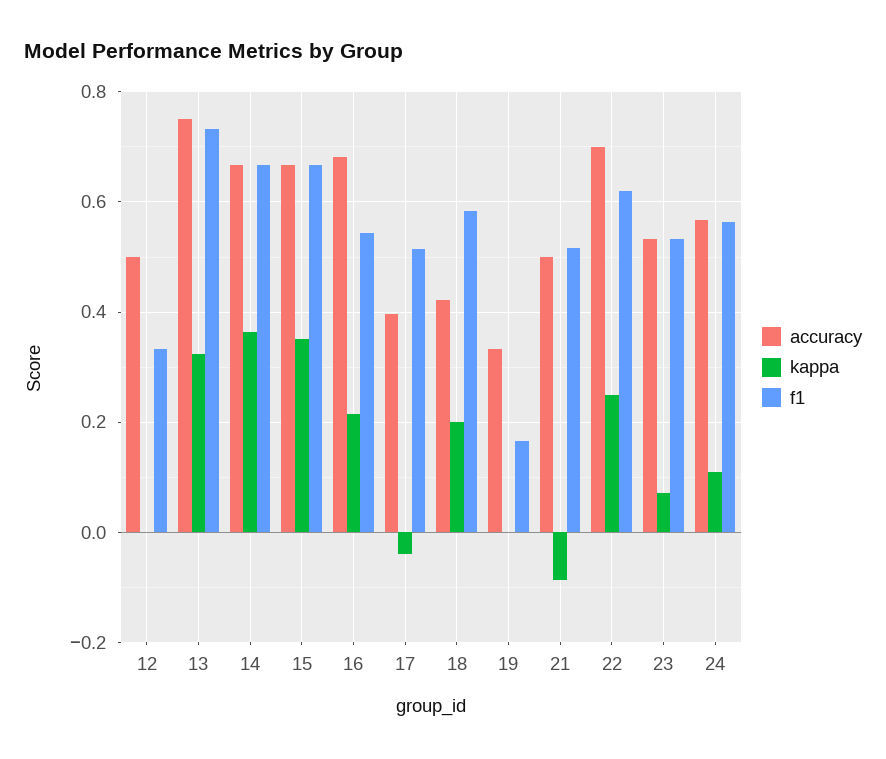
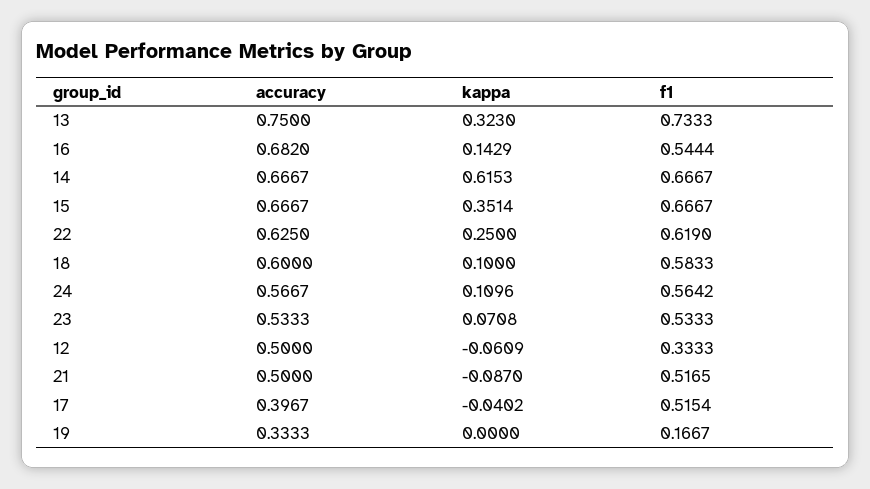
  {
    "accuracy": {
      "12": 0.5,
      "13": 0.75,
      "14": 0.6667,
      "15": 0.6667,
      "16": 0.682,
      "17": 0.3967,
-     "18": 0.42,
+     "18": 0.6,
      "19": 0.3333,
      "21": 0.5,
-     "22": 0.7,
+     "22": 0.625,
      "23": 0.5333,
      "24": 0.5667
    },
    "kappa": {
-     "12": 0,
+     "12": -0.0609,
      "13": 0.323,
-     "14": 0.36,
+     "14": 0.6153,
      "15": 0.3514,
-     "16": 0.22,
+     "16": 0.1429,
      "17": -0.0402,
-     "18": 0.2,
+     "18": 0.1,
      "19": 0,
      "21": -0.087,
      "22": 0.25,
      "23": 0.0708,
      "24": 0.1096
    },
    "f1": {
      "12": 0.3333,
      "13": 0.7333,
      "14": 0.6667,
      "15": 0.6667,
      "16": 0.5444,
      "17": 0.5154,
      "18": 0.5833,
      "19": 0.1667,
      "21": 0.5165,
      "22": 0.619,
      "23": 0.5333,
      "24": 0.5642
    }
  }

